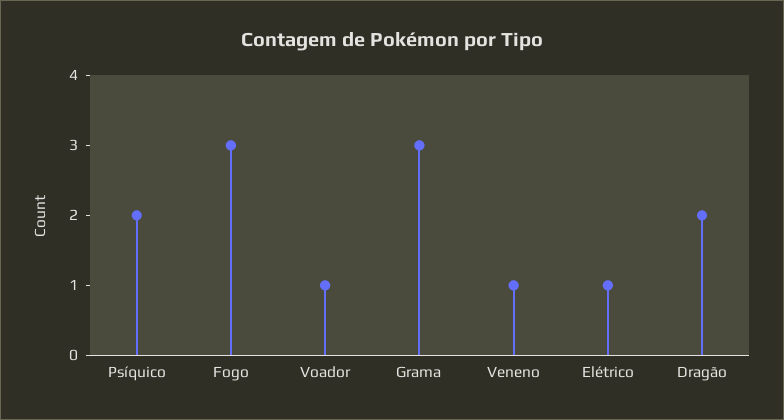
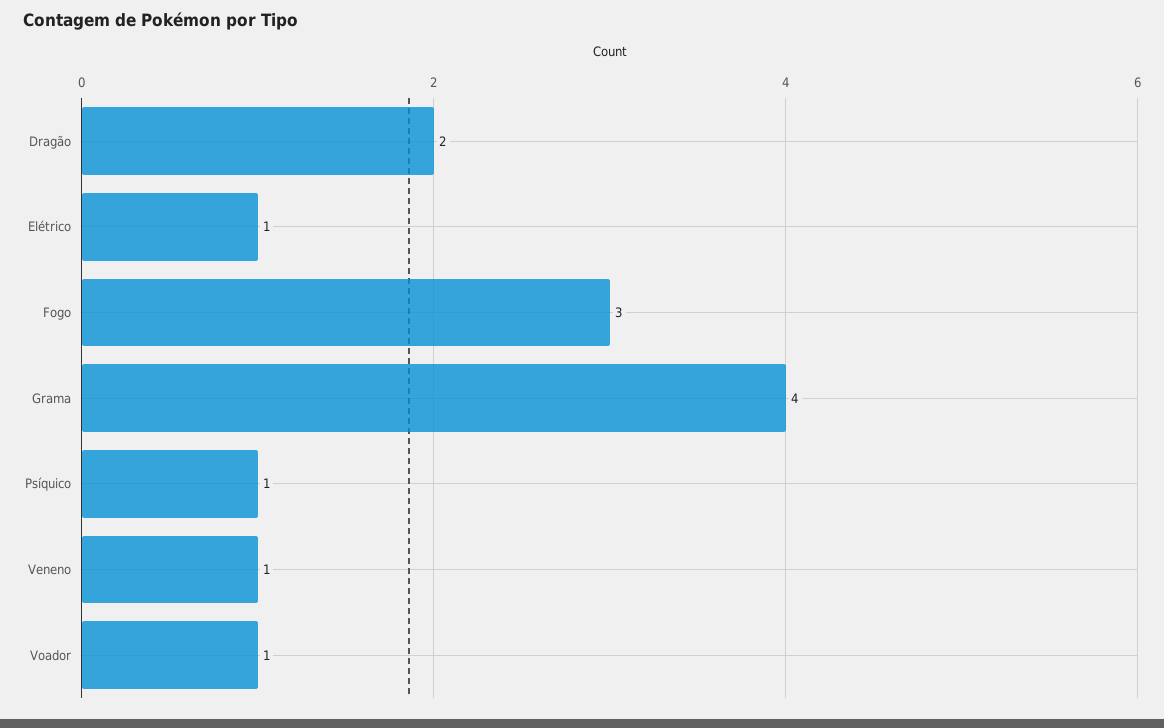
  {
-   "Psíquico": 2,
+   "Psíquico": 1,
    "Fogo": 3,
    "Voador": 1,
-   "Grama": 3,
+   "Grama": 4,
    "Veneno": 1,
    "Elétrico": 1,
    "Dragão": 2
  }

